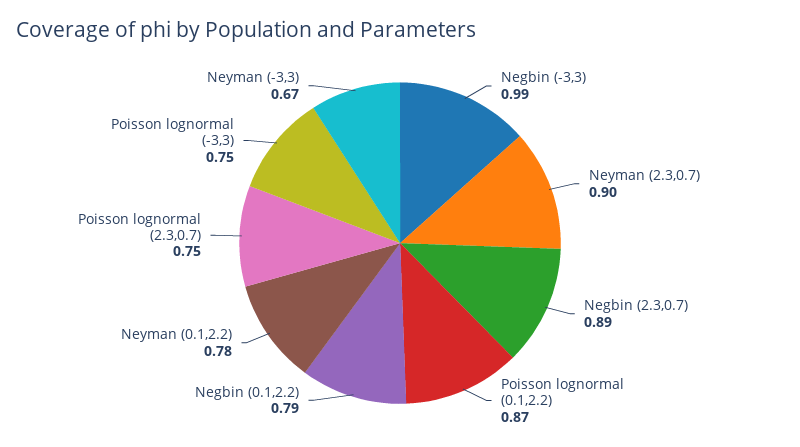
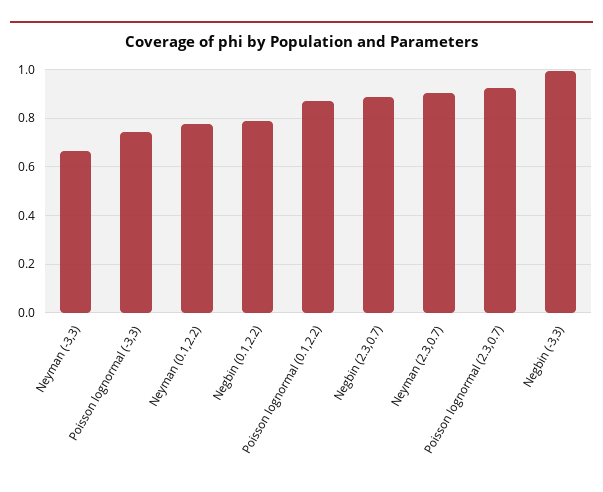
  {
    "Negbin (-3,3)": 0.99,
    "Neyman (2.3,0.7)": 0.9,
    "Negbin (2.3,0.7)": 0.89,
    "Poisson lognormal (0.1,2.2)": 0.87,
    "Negbin (0.1,2.2)": 0.79,
    "Neyman (0.1,2.2)": 0.78,
-   "Poisson lognormal (2.3,0.7)": 0.75,
+   "Poisson lognormal (2.3,0.7)": 0.925,
    "Poisson lognormal (-3,3)": 0.75,
    "Neyman (-3,3)": 0.67
  }

